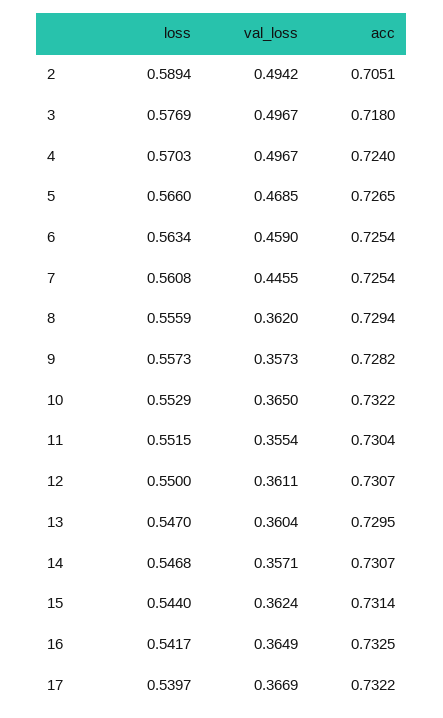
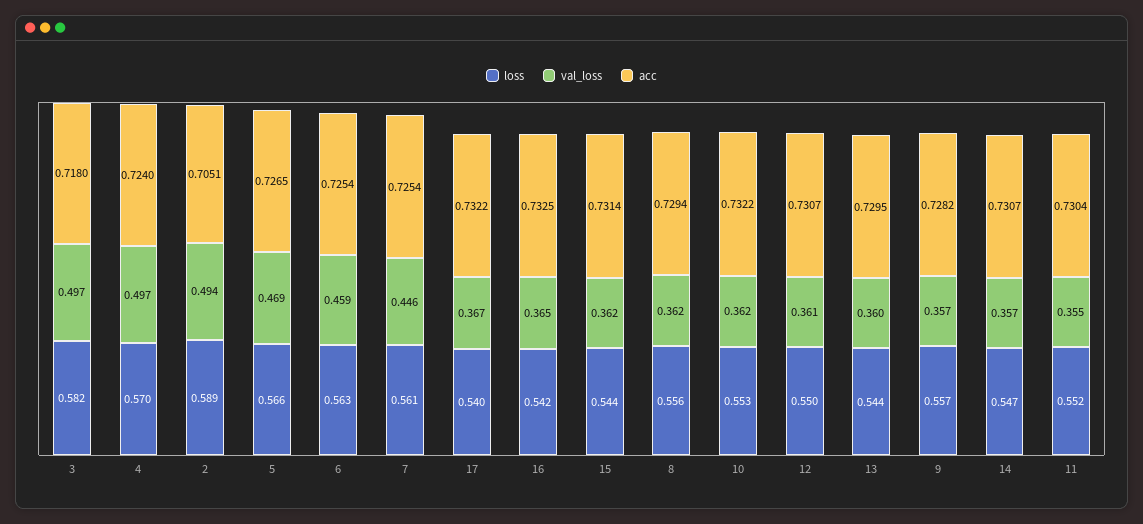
  {
    "loss": {
      "2": 0.5894,
-     "3": 0.5769,
+     "3": 0.582,
      "4": 0.5703,
      "5": 0.566,
      "6": 0.5634,
      "7": 0.5608,
      "8": 0.5559,
      "9": 0.5573,
      "10": 0.5529,
      "11": 0.5515,
      "12": 0.55,
-     "13": 0.547,
+     "13": 0.544,
      "14": 0.5468,
      "15": 0.544,
      "16": 0.5417,
      "17": 0.5397
    },
    "val_loss": {
      "2": 0.4942,
      "3": 0.4967,
      "4": 0.4967,
      "5": 0.4685,
      "6": 0.459,
      "7": 0.4455,
      "8": 0.362,
      "9": 0.3573,
-     "10": 0.365,
+     "10": 0.362,
      "11": 0.3554,
      "12": 0.3611,
      "13": 0.3604,
      "14": 0.3571,
      "15": 0.3624,
      "16": 0.3649,
      "17": 0.3669
    },
    "acc": {
      "2": 0.7051,
      "3": 0.718,
      "4": 0.724,
      "5": 0.7265,
      "6": 0.7254,
      "7": 0.7254,
      "8": 0.7294,
      "9": 0.7282,
      "10": 0.7322,
      "11": 0.7304,
      "12": 0.7307,
      "13": 0.7295,
      "14": 0.7307,
      "15": 0.7314,
      "16": 0.7325,
      "17": 0.7322
    }
  }

